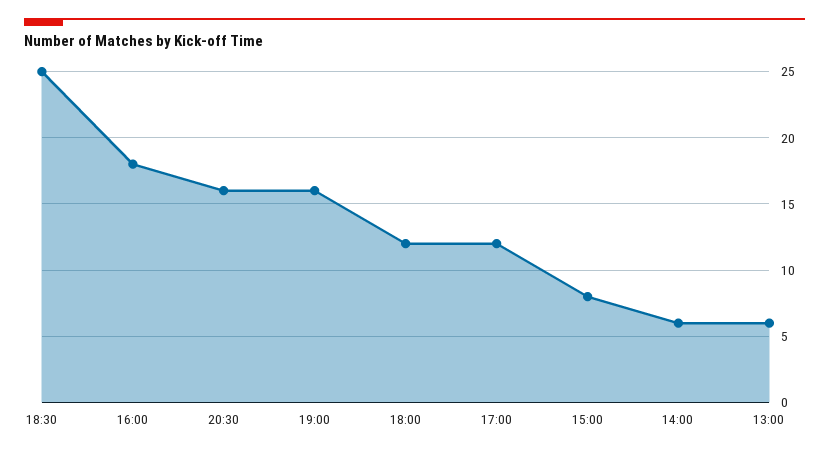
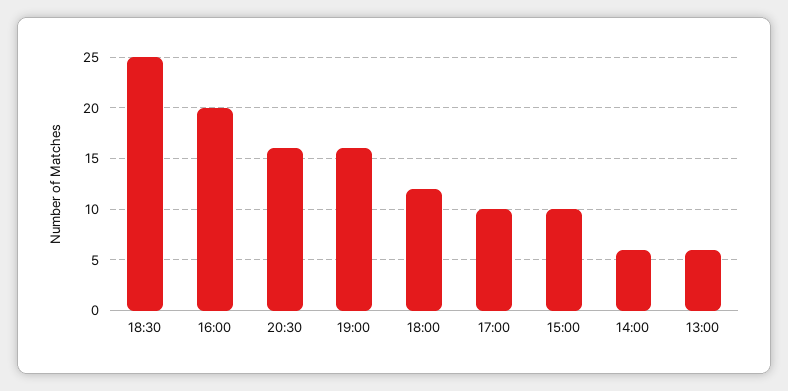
  {
    "18:30": 25,
-   "16:00": 18,
+   "16:00": 20,
    "20:30": 16,
    "19:00": 16,
    "18:00": 12,
-   "17:00": 12,
+   "17:00": 10,
-   "15:00": 8,
+   "15:00": 10,
    "14:00": 6,
    "13:00": 6
  }

